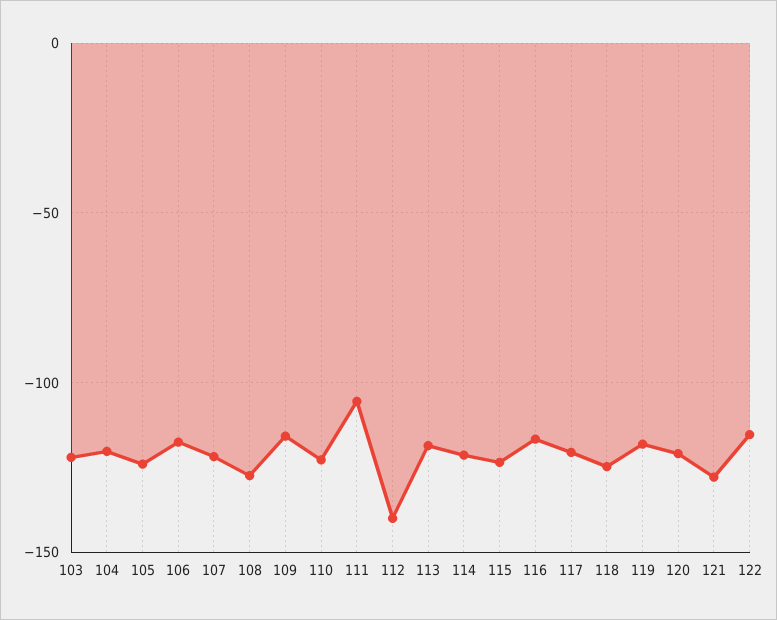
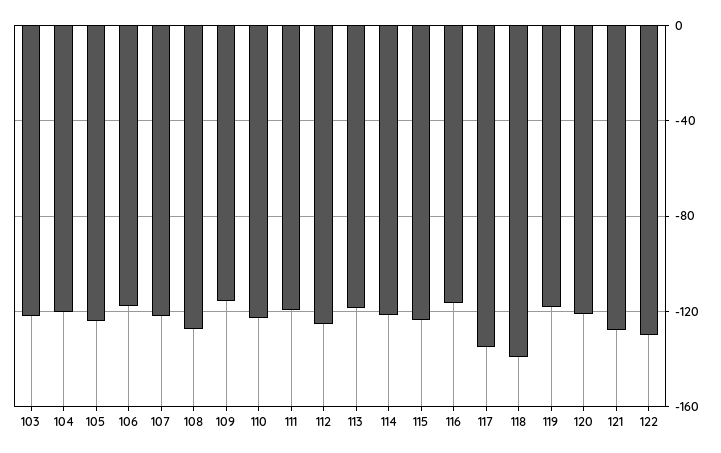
  {
    "103": -120,
    "104": -120,
    "105": -125,
    "106": -120,
    "107": -120,
    "108": -130,
    "109": -115,
    "110": -125,
-   "111": -105,
+   "111": -120,
-   "112": -140,
+   "112": -125,
    "113": -120,
    "114": -120,
    "115": -125,
    "116": -115,
-   "117": -120,
+   "117": -135,
-   "118": -125,
+   "118": -140,
    "119": -120,
    "120": -120,
    "121": -130,
-   "122": -115
+   "122": -130
  }

